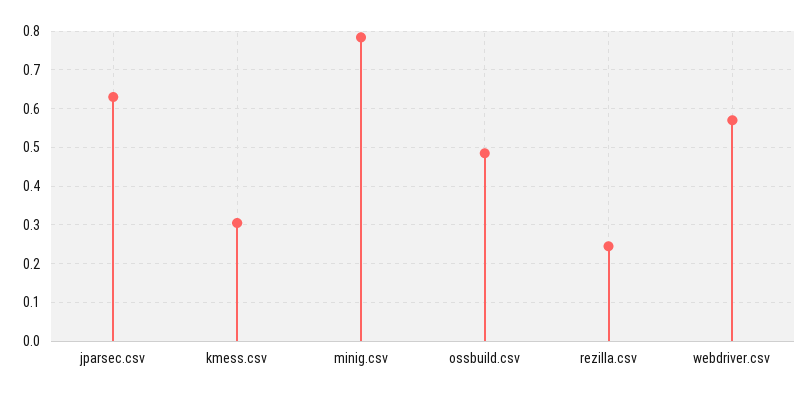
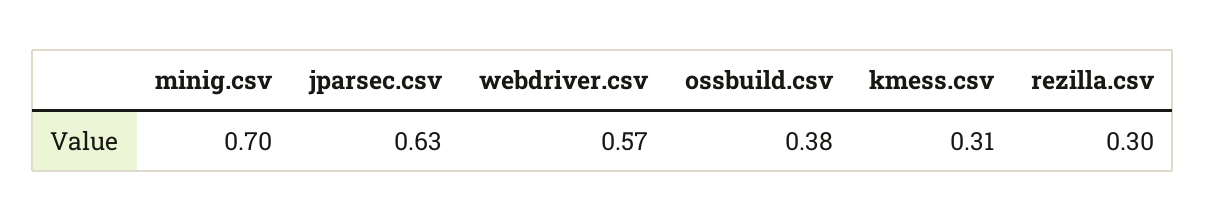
  {
    "jparsec.csv": 0.63,
    "kmess.csv": 0.31,
-   "minig.csv": 0.78,
+   "minig.csv": 0.7,
-   "ossbuild.csv": 0.48,
+   "ossbuild.csv": 0.38,
-   "rezilla.csv": 0.24,
+   "rezilla.csv": 0.3,
    "webdriver.csv": 0.57
  }

